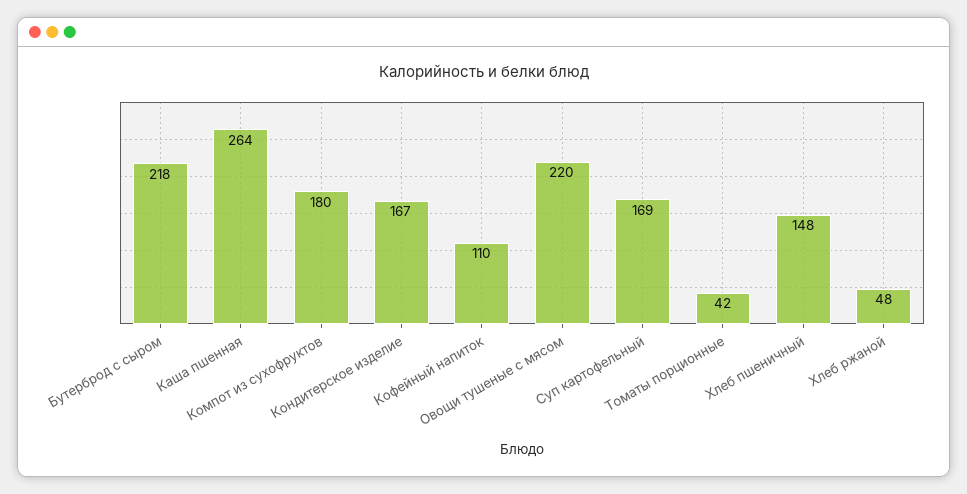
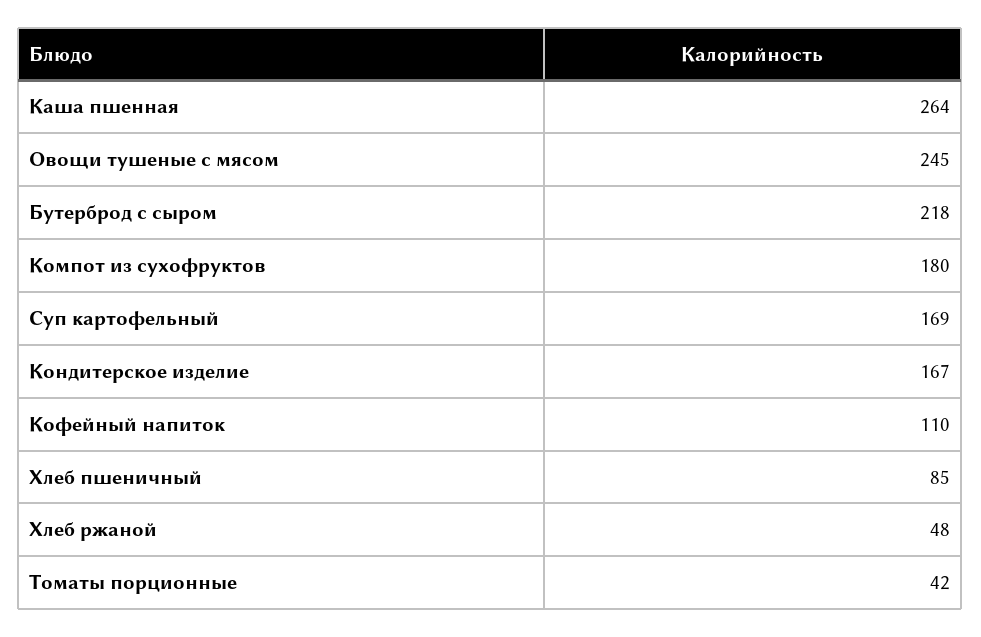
  {
    "Бутерброд с сыром": 218,
    "Каша пшенная": 264,
    "Компот из сухофруктов": 180,
    "Кондитерское изделие": 167,
    "Кофейный напиток": 110,
-   "Овощи тушеные с мясом": 220,
+   "Овощи тушеные с мясом": 245,
    "Суп картофельный": 169,
    "Томаты порционные": 42,
-   "Хлеб пшеничный": 148,
+   "Хлеб пшеничный": 85,
    "Хлеб ржаной": 48
  }

